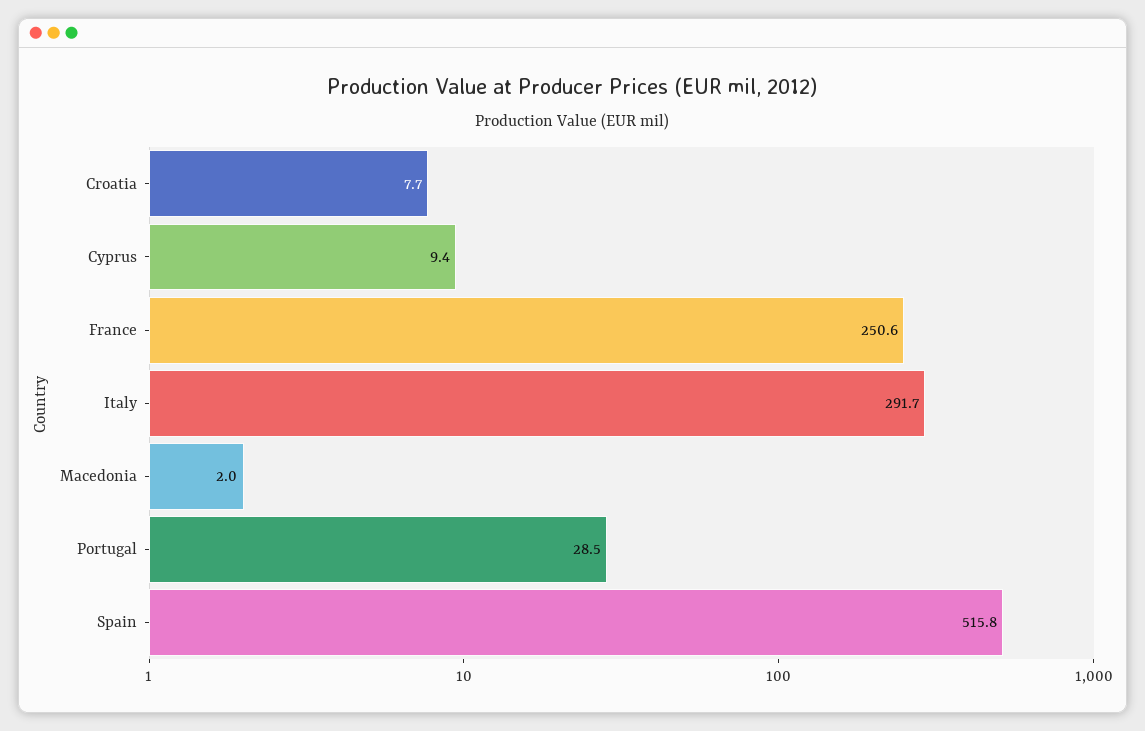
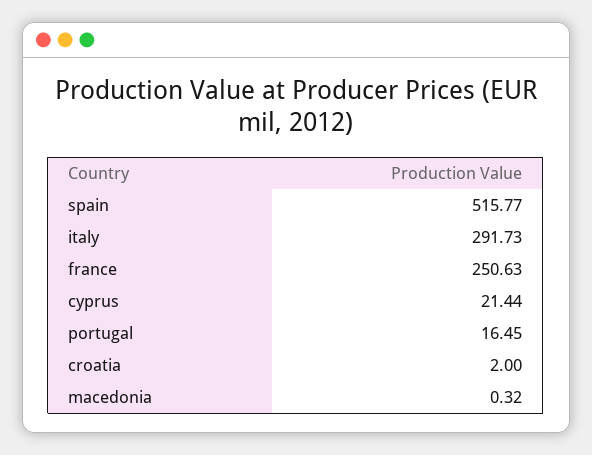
  {
-   "Croatia": 7.7,
+   "Croatia": 2,
-   "Cyprus": 9.4,
+   "Cyprus": 21.44,
    "France": 250.63,
    "Italy": 291.73,
-   "Macedonia": 2,
+   "Macedonia": 0.32,
-   "Portugal": 28.5,
+   "Portugal": 16.45,
    "Spain": 515.77
  }

